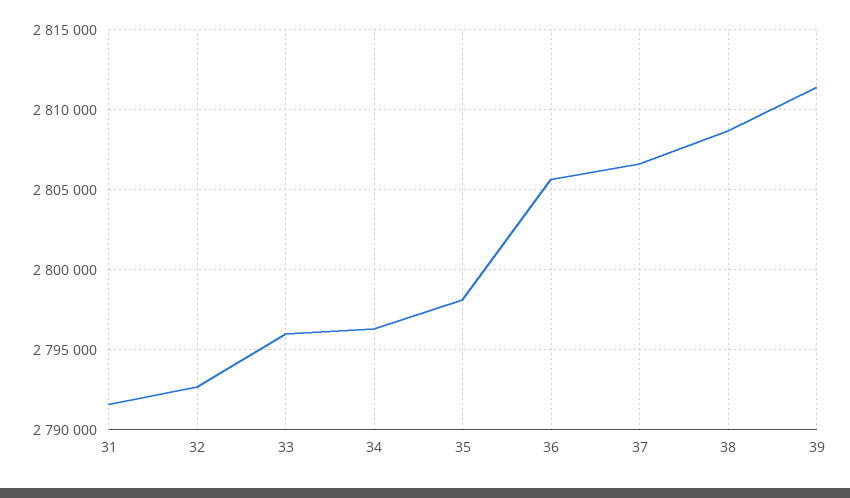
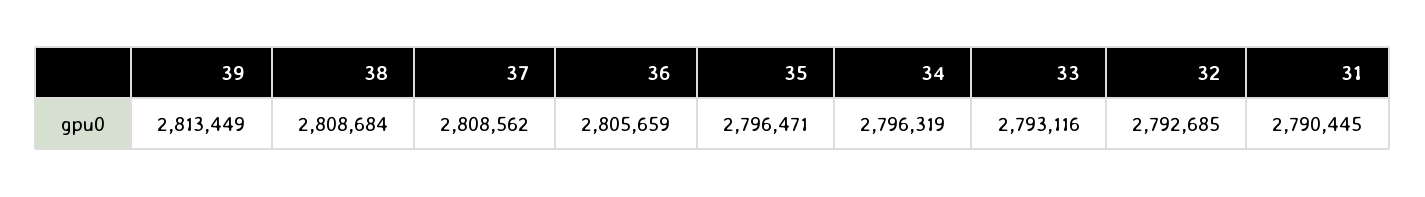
  {
-   "31": 2791500,
+   "31": 2790445,
    "32": 2792685,
-   "33": 2796000,
+   "33": 2793116,
    "34": 2796319,
-   "35": 2798000,
+   "35": 2796471,
    "36": 2805659,
-   "37": 2806500,
+   "37": 2808562,
    "38": 2808684,
-   "39": 2811500
+   "39": 2813449
  }

